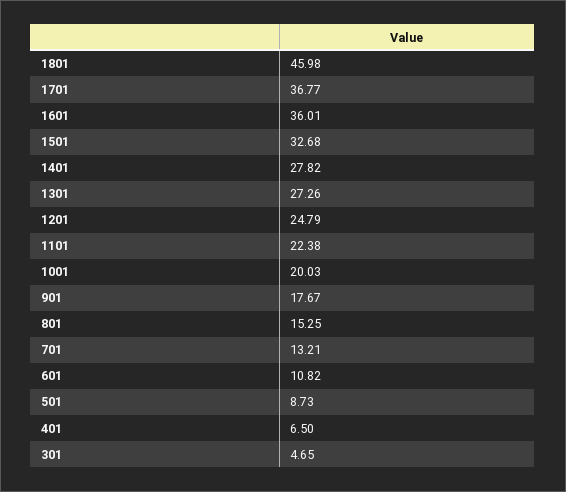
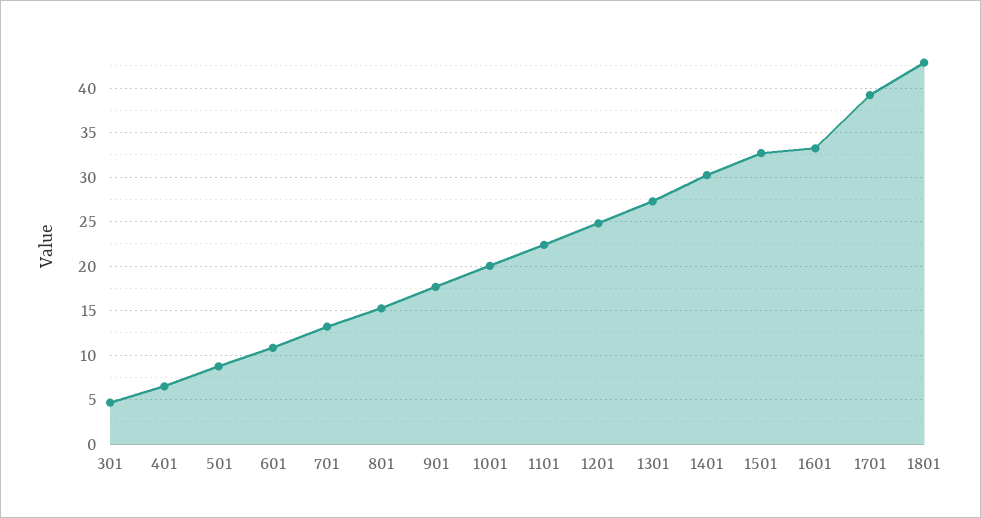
  {
-   "1801": 45.98,
+   "1801": 43,
-   "1701": 36.77,
+   "1701": 39,
-   "1601": 36.01,
+   "1601": 33,
    "1501": 32.68,
-   "1401": 27.82,
+   "1401": 30,
    "1301": 27.26,
    "1201": 24.79,
    "1101": 22.38,
    "1001": 20.03,
    "901": 17.67,
    "801": 15.25,
    "701": 13.21,
    "601": 10.82,
    "501": 8.73,
    "401": 6.5,
    "301": 4.65
  }

